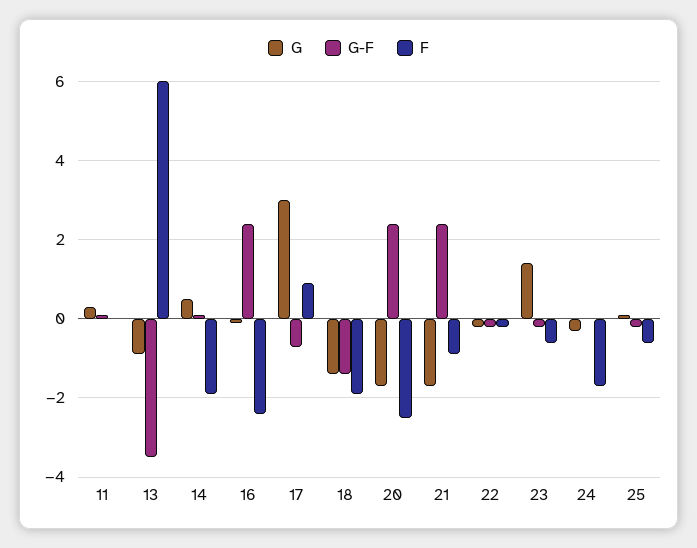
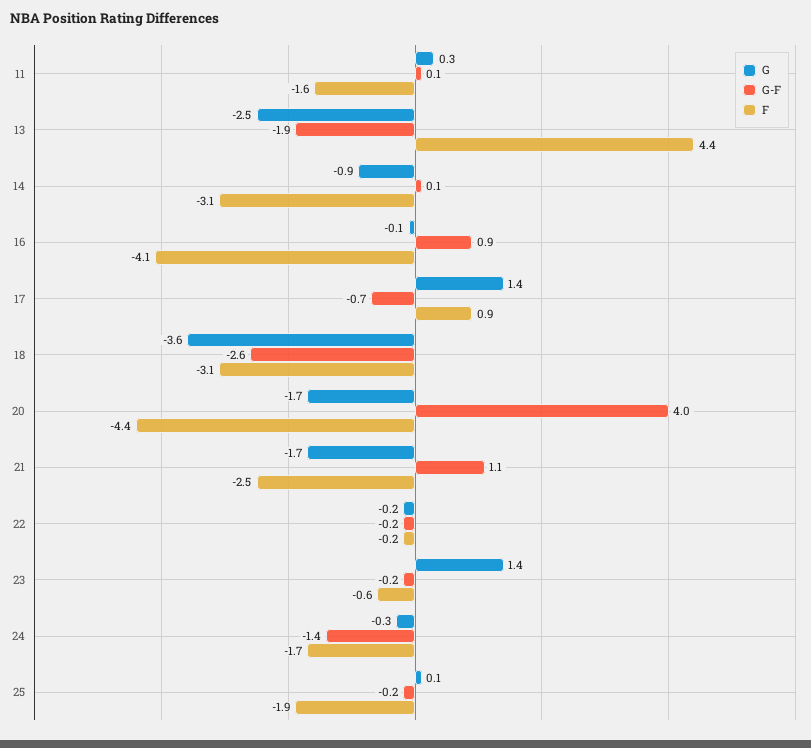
  {
    "G": {
      "11": 0.3,
-     "13": -1,
+     "13": -2.5,
-     "14": 0.5,
+     "14": -0.9,
      "16": -0.1,
-     "17": 3,
+     "17": 1.4,
-     "18": -1.5,
+     "18": -3.6,
      "20": -1.7,
      "21": -1.7,
      "22": -0.2,
      "23": 1.4,
      "24": -0.3,
      "25": 0.1
    },
    "G-F": {
      "11": 0.1,
-     "13": -3.5,
+     "13": -1.9,
      "14": 0.1,
-     "16": 2.5,
+     "16": 0.9,
      "17": -0.7,
-     "18": -1.5,
+     "18": -2.6,
-     "20": 2.5,
+     "20": 4,
-     "21": 2.5,
+     "21": 1.1,
      "22": -0.2,
      "23": -0.2,
-     "24": 0,
+     "24": -1.4,
      "25": -0.2
    },
    "F": {
-     "11": 0,
+     "11": -1.6,
-     "13": 6,
+     "13": 4.4,
-     "14": -2,
+     "14": -3.1,
-     "16": -2.5,
+     "16": -4.1,
      "17": 0.9,
-     "18": -2,
+     "18": -3.1,
-     "20": -2.5,
+     "20": -4.4,
-     "21": -1,
+     "21": -2.5,
      "22": -0.2,
      "23": -0.6,
      "24": -1.7,
-     "25": -0.5
+     "25": -1.9
    }
  }

